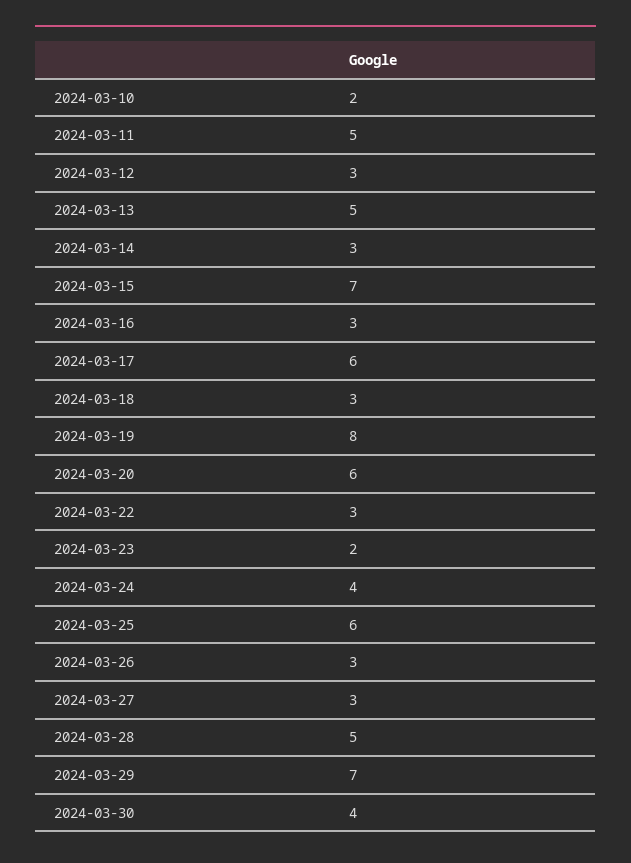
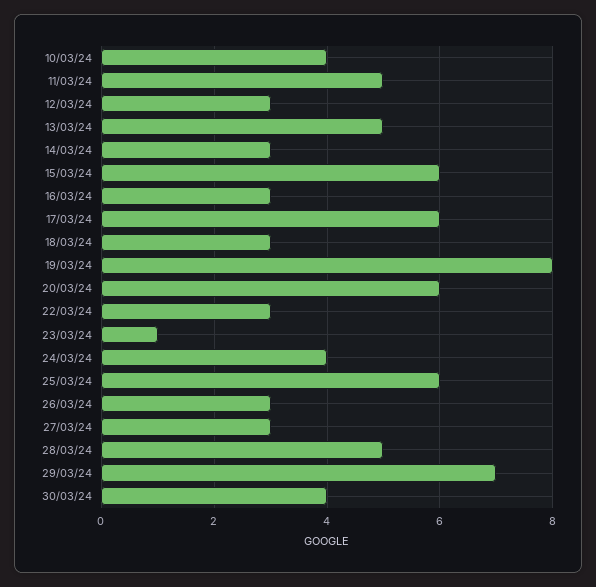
  {
-   "2024-03-10": 2,
+   "2024-03-10": 4,
    "2024-03-11": 5,
    "2024-03-12": 3,
    "2024-03-13": 5,
    "2024-03-14": 3,
-   "2024-03-15": 7,
+   "2024-03-15": 6,
    "2024-03-16": 3,
    "2024-03-17": 6,
    "2024-03-18": 3,
    "2024-03-19": 8,
    "2024-03-20": 6,
    "2024-03-22": 3,
-   "2024-03-23": 2,
+   "2024-03-23": 1,
    "2024-03-24": 4,
    "2024-03-25": 6,
    "2024-03-26": 3,
    "2024-03-27": 3,
    "2024-03-28": 5,
    "2024-03-29": 7,
    "2024-03-30": 4
  }

